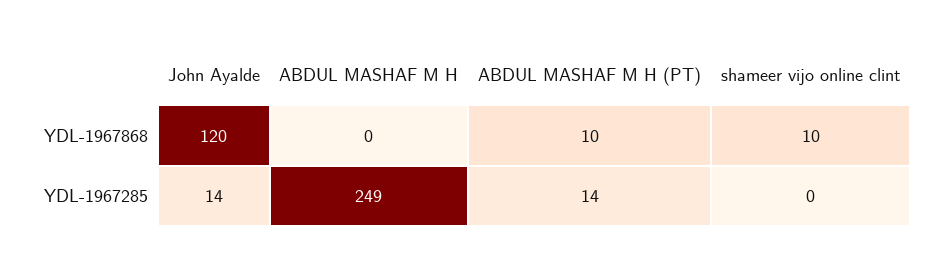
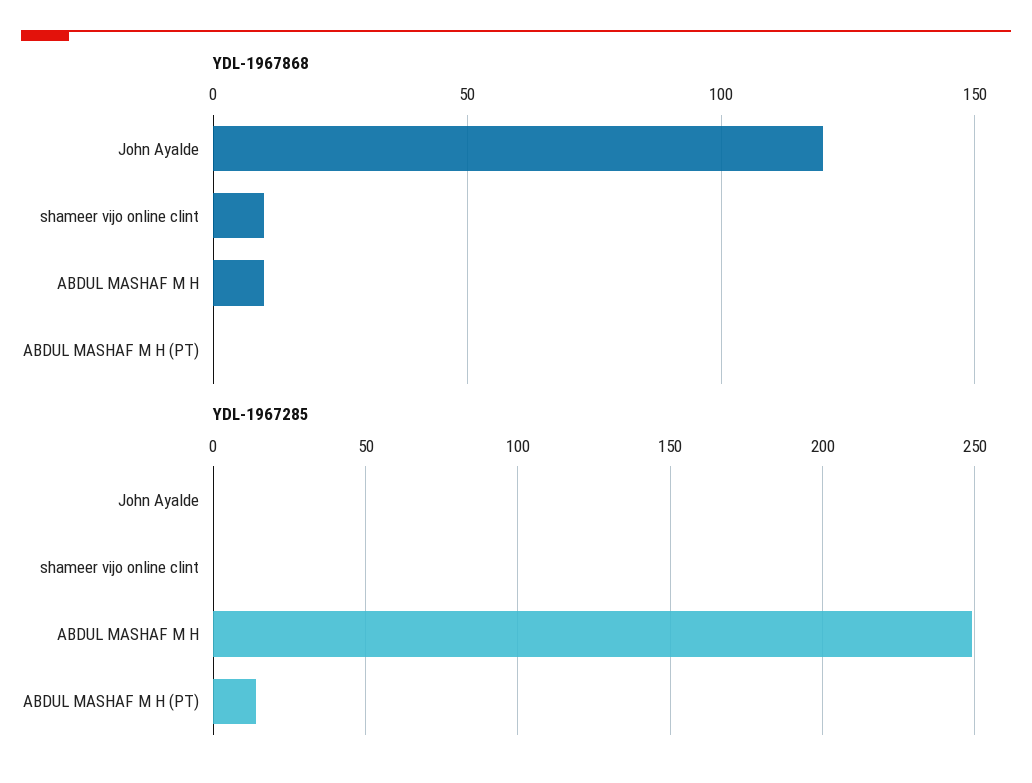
  {
    "YDL-1967868": {
      "John Ayalde": 120,
-     "ABDUL MASHAF M H": 0,
+     "ABDUL MASHAF M H": 10,
-     "ABDUL MASHAF M H (PT)": 10,
+     "ABDUL MASHAF M H (PT)": 0,
      "shameer vijo online clint": 10
    },
    "YDL-1967285": {
-     "John Ayalde": 14,
+     "John Ayalde": 0,
      "ABDUL MASHAF M H": 249,
      "ABDUL MASHAF M H (PT)": 14,
      "shameer vijo online clint": 0
    }
  }

